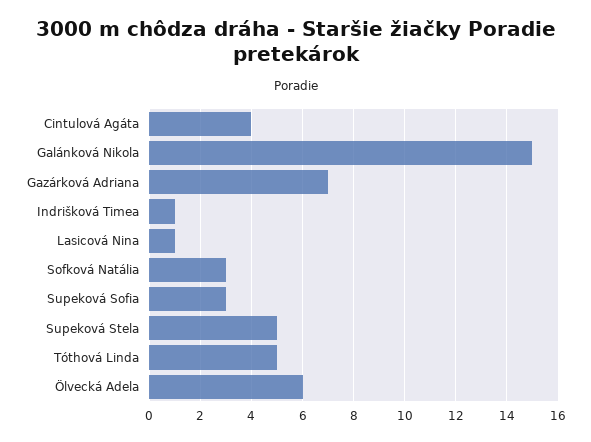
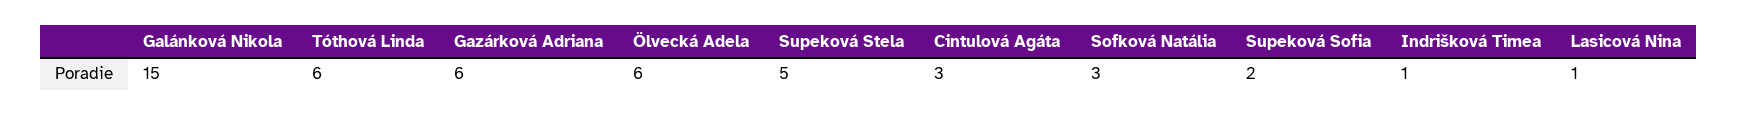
  {
-   "Cintulová Agáta": 4,
+   "Cintulová Agáta": 3,
    "Galánková Nikola": 15,
-   "Gazárková Adriana": 7,
+   "Gazárková Adriana": 6,
    "Indrišková Timea": 1,
    "Lasicová Nina": 1,
    "Sofková Natália": 3,
-   "Supeková Sofia": 3,
+   "Supeková Sofia": 2,
    "Supeková Stela": 5,
-   "Tóthová Linda": 5,
+   "Tóthová Linda": 6,
    "Ölvecká Adela": 6
  }

